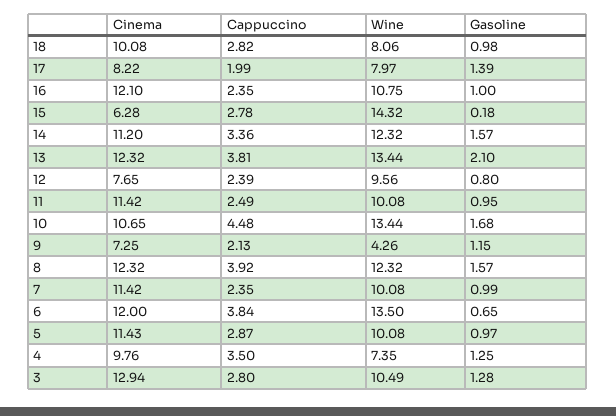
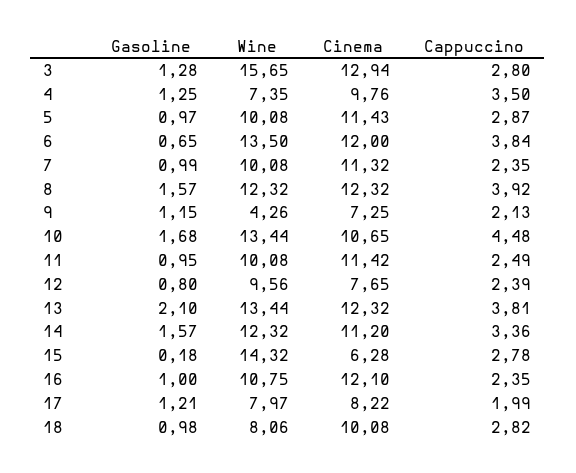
  {
    "Cinema": {
      "18": 10.08,
      "17": 8.22,
      "16": 12.1,
      "15": 6.28,
      "14": 11.2,
      "13": 12.32,
      "12": 7.65,
      "11": 11.42,
      "10": 10.65,
      "9": 7.25,
      "8": 12.32,
-     "7": 11.42,
+     "7": 11.32,
      "6": 12,
      "5": 11.43,
      "4": 9.76,
      "3": 12.94
    },
    "Cappuccino": {
      "18": 2.82,
      "17": 1.99,
      "16": 2.35,
      "15": 2.78,
      "14": 3.36,
      "13": 3.81,
      "12": 2.39,
      "11": 2.49,
      "10": 4.48,
      "9": 2.13,
      "8": 3.92,
      "7": 2.35,
      "6": 3.84,
      "5": 2.87,
      "4": 3.5,
      "3": 2.8
    },
    "Wine": {
      "18": 8.06,
      "17": 7.97,
      "16": 10.75,
      "15": 14.32,
      "14": 12.32,
      "13": 13.44,
      "12": 9.56,
      "11": 10.08,
      "10": 13.44,
      "9": 4.26,
      "8": 12.32,
      "7": 10.08,
      "6": 13.5,
      "5": 10.08,
      "4": 7.35,
-     "3": 10.49
+     "3": 15.65
    },
    "Gasoline": {
      "18": 0.98,
-     "17": 1.39,
+     "17": 1.21,
      "16": 1,
      "15": 0.18,
      "14": 1.57,
      "13": 2.1,
      "12": 0.8,
      "11": 0.95,
      "10": 1.68,
      "9": 1.15,
      "8": 1.57,
      "7": 0.99,
      "6": 0.65,
      "5": 0.97,
      "4": 1.25,
      "3": 1.28
    }
  }

